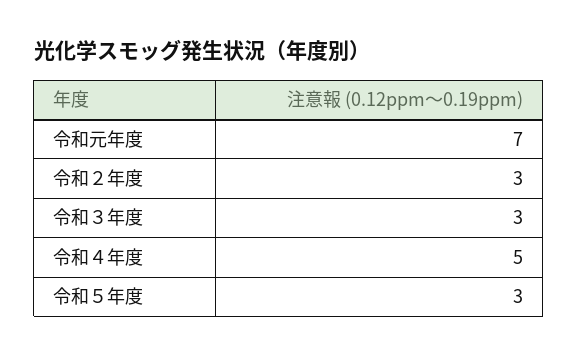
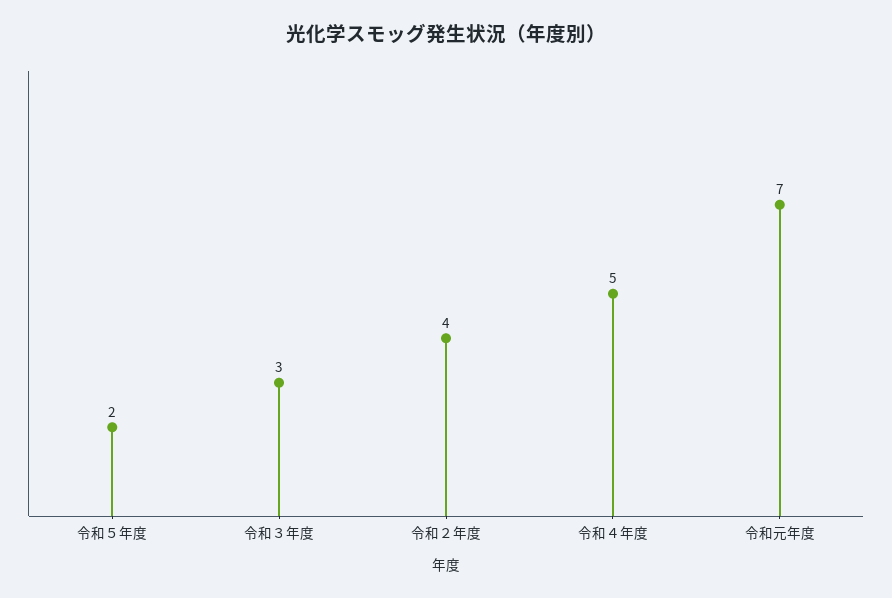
  {
    "令和元年度": 7,
-   "令和２年度": 3,
+   "令和２年度": 4,
    "令和３年度": 3,
    "令和４年度": 5,
-   "令和５年度": 3
+   "令和５年度": 2
  }

